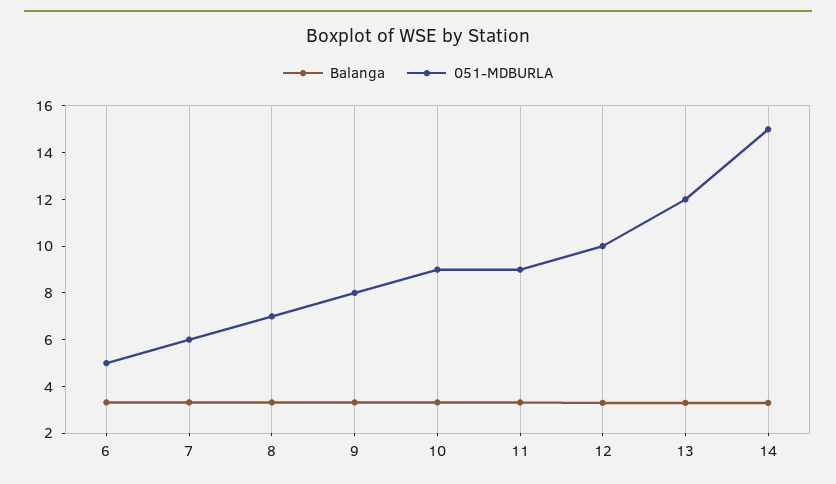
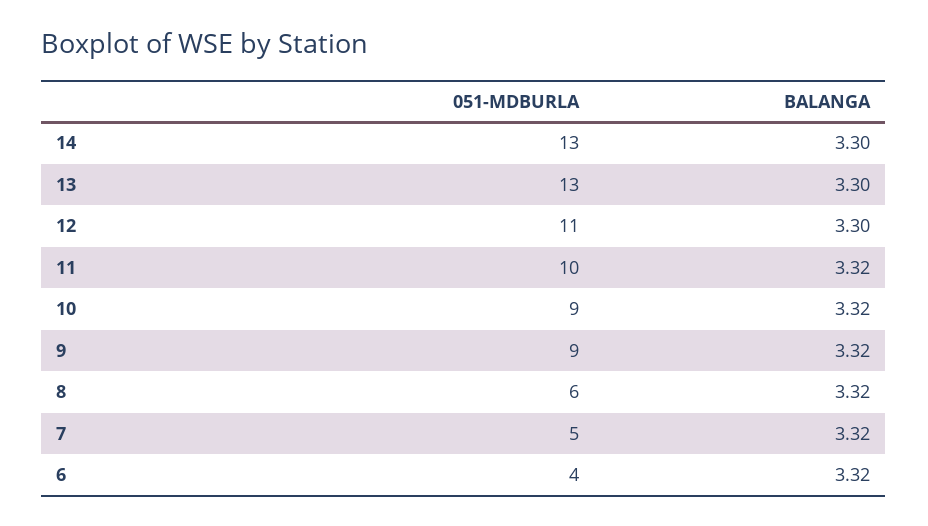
  {
    "Balanga": {
      "6": 3.32,
      "7": 3.32,
      "8": 3.32,
      "9": 3.32,
      "10": 3.32,
      "11": 3.32,
      "12": 3.3,
      "13": 3.3,
      "14": 3.3
    },
    "051-MDBURLA": {
-     "6": 5,
+     "6": 4,
-     "7": 6,
+     "7": 5,
-     "8": 7,
+     "8": 6,
-     "9": 8,
+     "9": 9,
      "10": 9,
-     "11": 9,
+     "11": 10,
-     "12": 10,
+     "12": 11,
-     "13": 12,
+     "13": 13,
-     "14": 15
+     "14": 13
    }
  }

